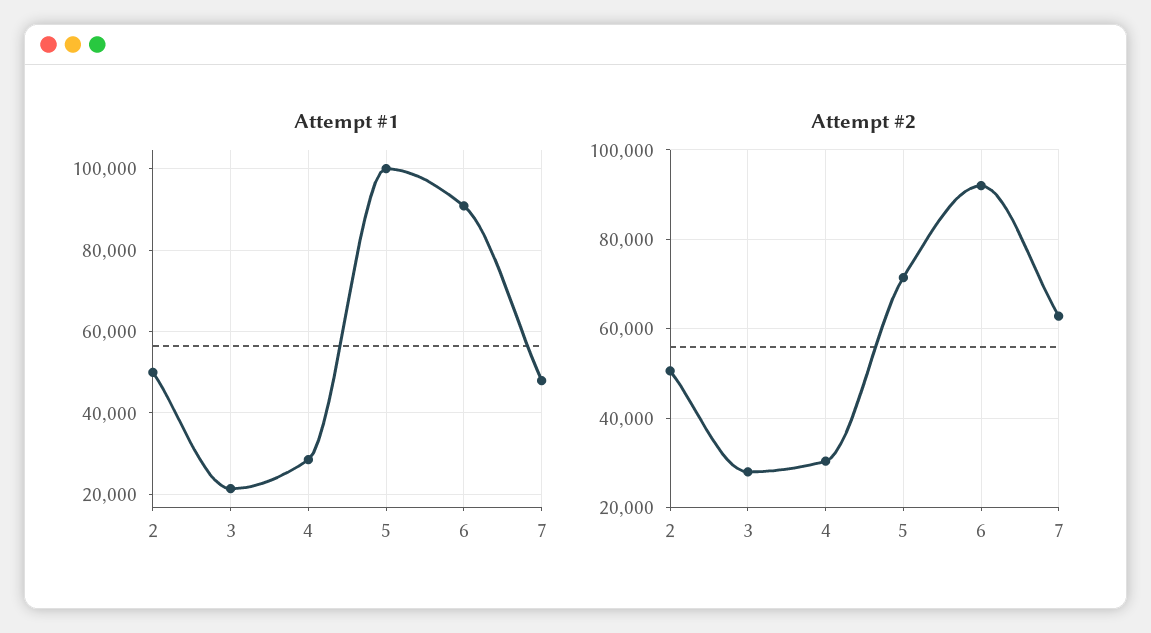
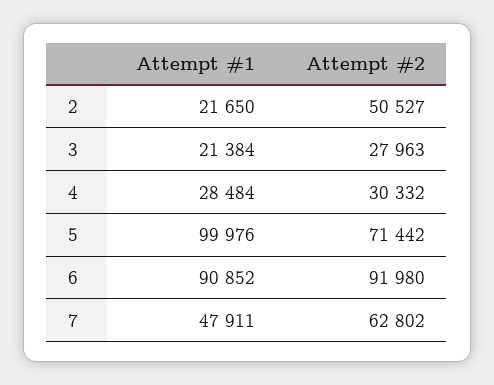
  {
    "Attempt #1": {
-     "2": 50000,
+     "2": 21650,
      "3": 21384,
      "4": 28484,
      "5": 99976,
      "6": 90852,
      "7": 47911
    },
    "Attempt #2": {
      "2": 50527,
      "3": 27963,
      "4": 30332,
      "5": 71442,
      "6": 91980,
      "7": 62802
    }
  }

